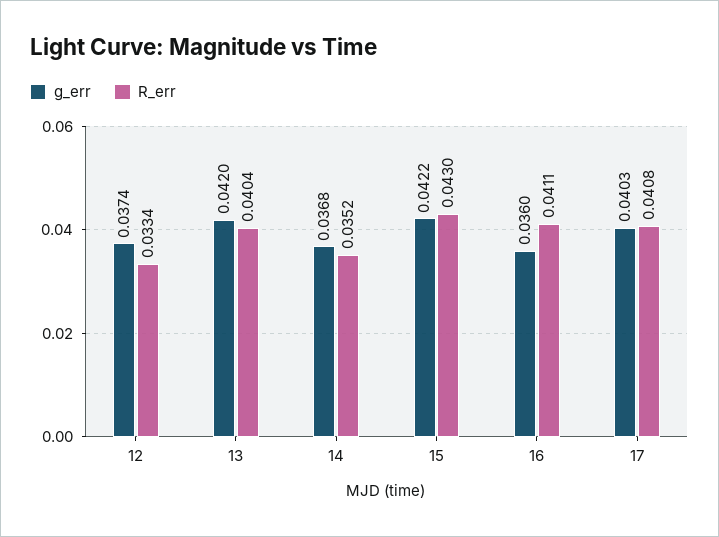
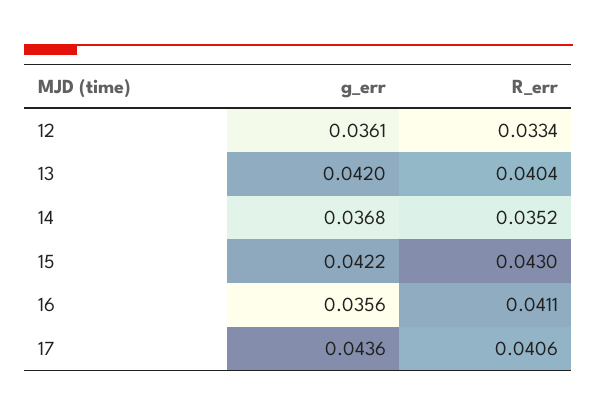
  {
    "g_err": {
-     "12": 0.0374,
+     "12": 0.0361,
      "13": 0.042,
      "14": 0.0368,
      "15": 0.0422,
-     "16": 0.036,
+     "16": 0.0356,
-     "17": 0.0403
+     "17": 0.0436
    },
    "R_err": {
      "12": 0.0334,
      "13": 0.0404,
      "14": 0.0352,
      "15": 0.043,
      "16": 0.0411,
-     "17": 0.0408
+     "17": 0.0406
    }
  }

